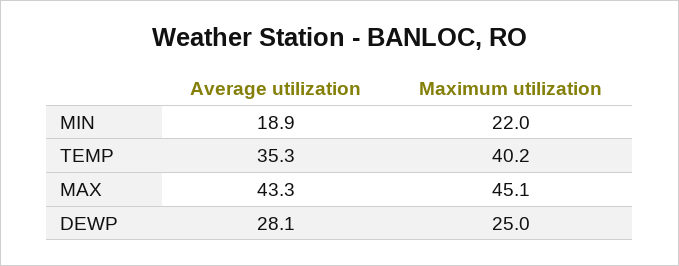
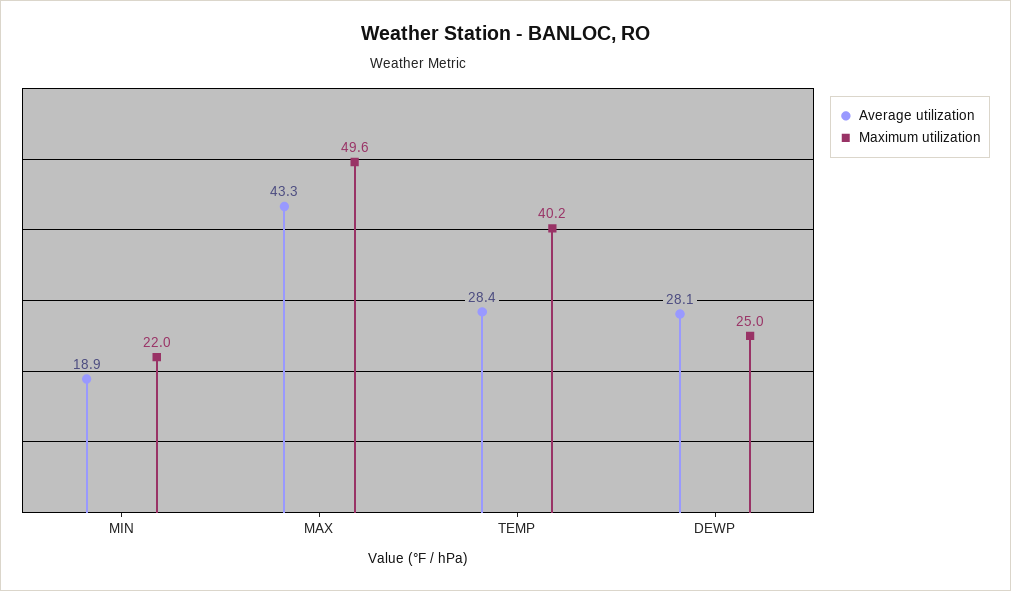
  {
    "Average utilization": {
      "MIN": 18.9,
-     "TEMP": 35.3,
+     "TEMP": 28.4,
      "MAX": 43.3,
      "DEWP": 28.1
    },
    "Maximum utilization": {
      "MIN": 22,
      "TEMP": 40.2,
-     "MAX": 45.1,
+     "MAX": 49.6,
      "DEWP": 25
    }
  }

